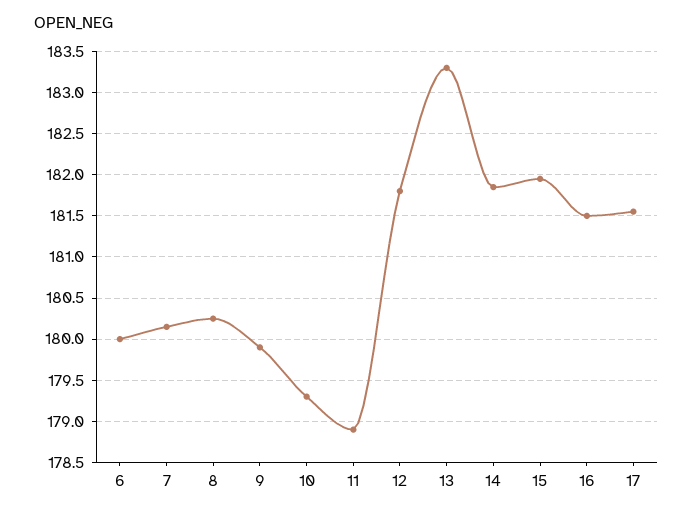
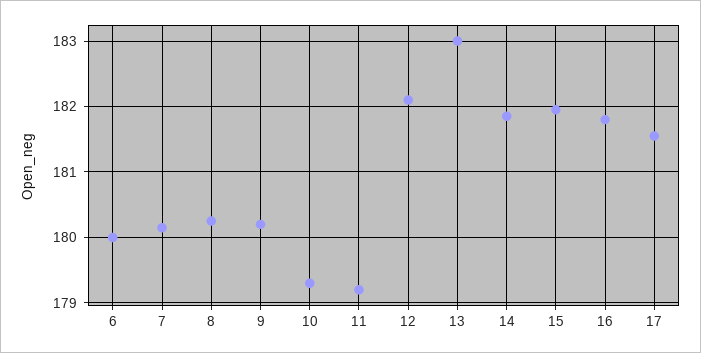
  {
    "6": 180,
    "7": 180.2,
    "8": 180.3,
-   "9": 179.9,
+   "9": 180.2,
    "10": 179.3,
-   "11": 178.9,
+   "11": 179.2,
-   "12": 181.8,
+   "12": 182.1,
-   "13": 183.3,
+   "13": 183,
    "14": 181.9,
    "15": 182,
-   "16": 181.5,
+   "16": 181.8,
    "17": 181.6
  }

